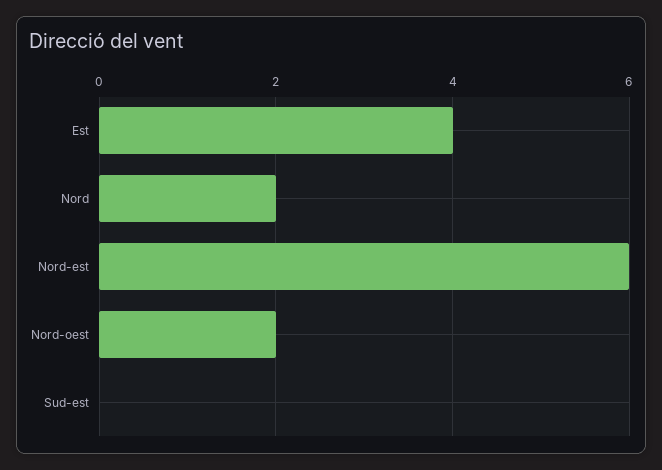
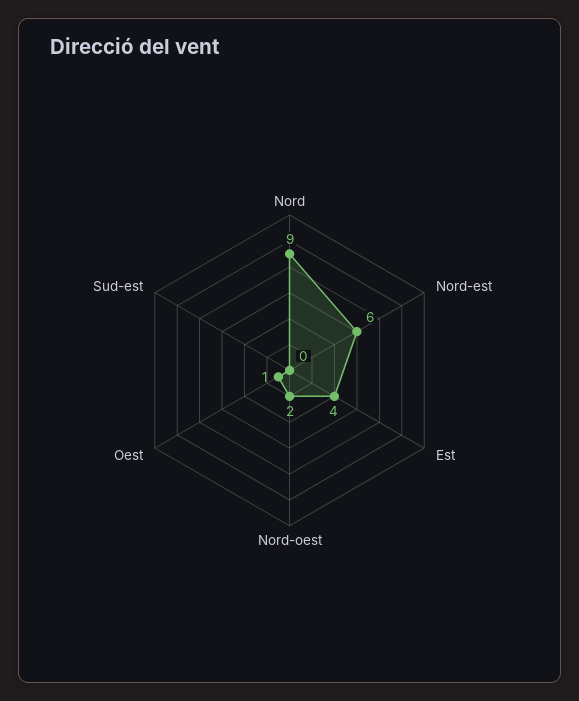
  {
    "Est": 4,
-   "Nord": 2,
+   "Nord": 9,
    "Nord-est": 6,
    "Nord-oest": 2,
-   "Sud-est": 0
+   "Sud-est": 0,
+   "Oest": 1
  }

